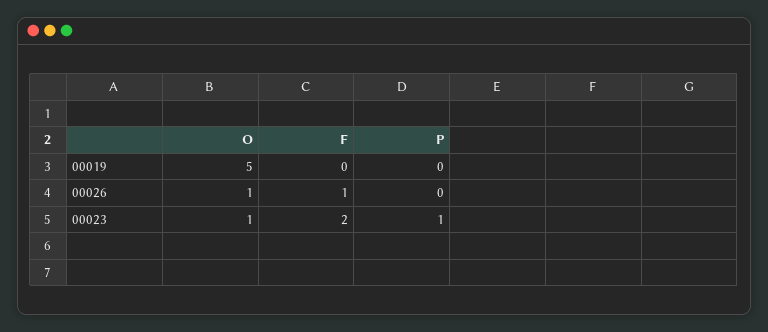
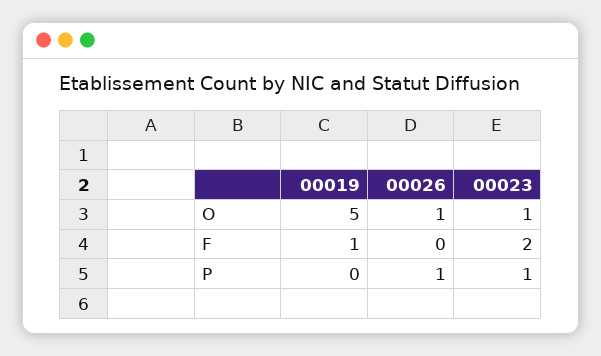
  {
    "O": {
      "00019": 5,
      "00026": 1,
      "00023": 1
    },
    "F": {
-     "00019": 0,
+     "00019": 1,
-     "00026": 1,
+     "00026": 0,
      "00023": 2
    },
    "P": {
      "00019": 0,
-     "00026": 0,
+     "00026": 1,
      "00023": 1
    }
  }

